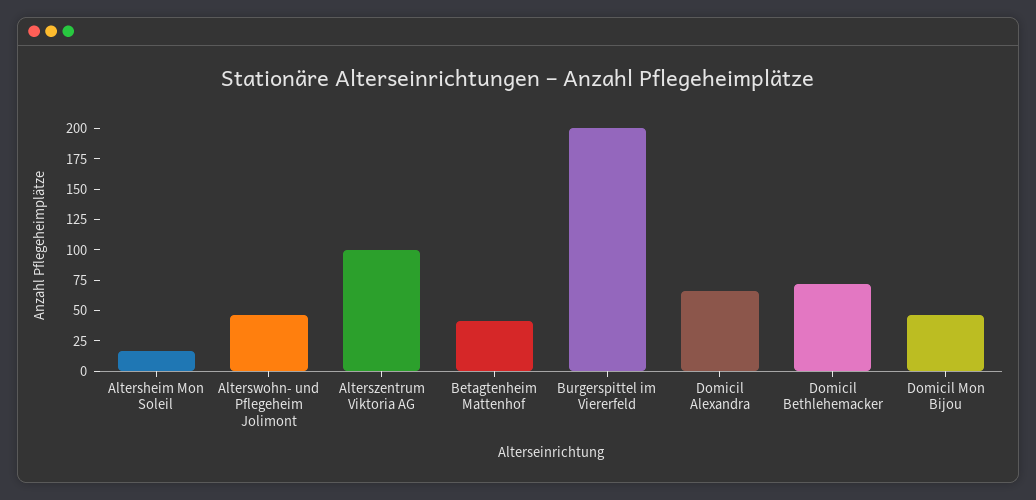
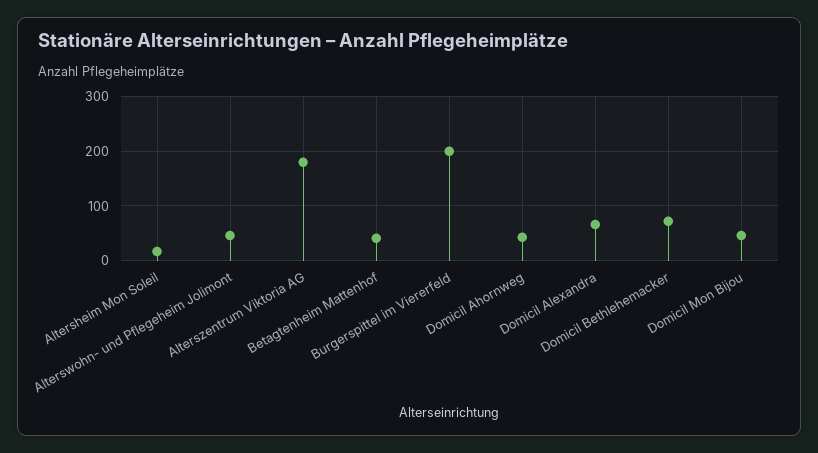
  {
    "Altersheim Mon Soleil": 20,
    "Alterswohn- und Pflegeheim Jolimont": 40,
-   "Alterszentrum Viktoria AG": 100,
+   "Alterszentrum Viktoria AG": 180,
    "Betagtenheim Mattenhof": 40,
    "Burgerspittel im Viererfeld": 200,
    "Domicil Alexandra": 60,
    "Domicil Bethlehemacker": 80,
-   "Domicil Mon Bijou": 40
+   "Domicil Mon Bijou": 40,
+   "Domicil Ahornweg": 40
  }

